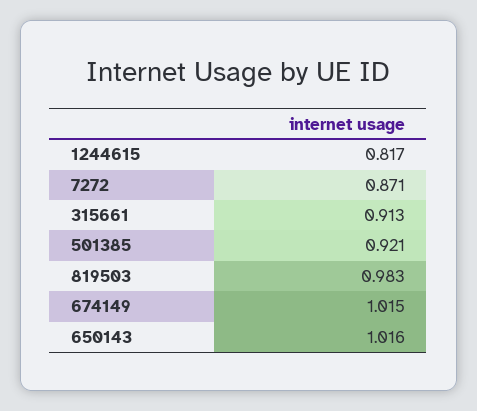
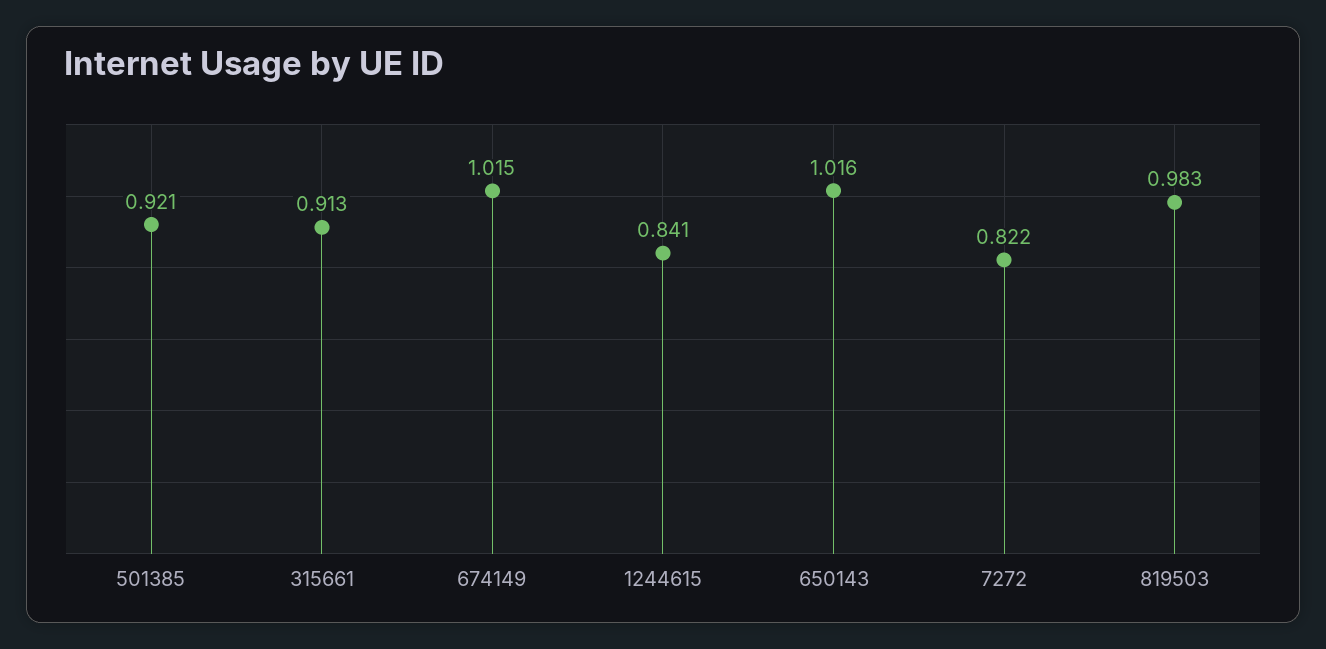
  {
-   "1244615": 0.817,
+   "1244615": 0.841,
-   "7272": 0.871,
+   "7272": 0.822,
    "315661": 0.913,
    "501385": 0.921,
    "819503": 0.983,
    "674149": 1.015,
    "650143": 1.016
  }

